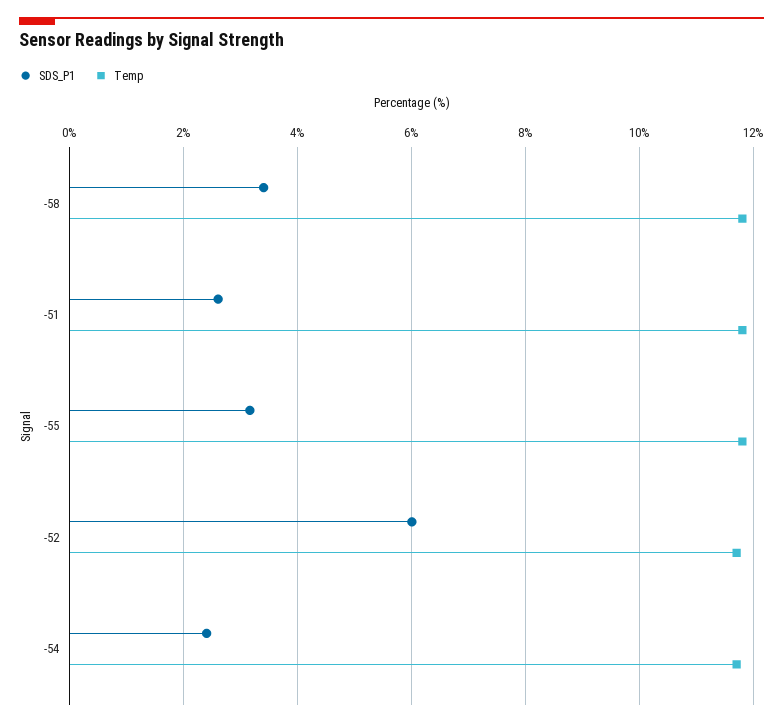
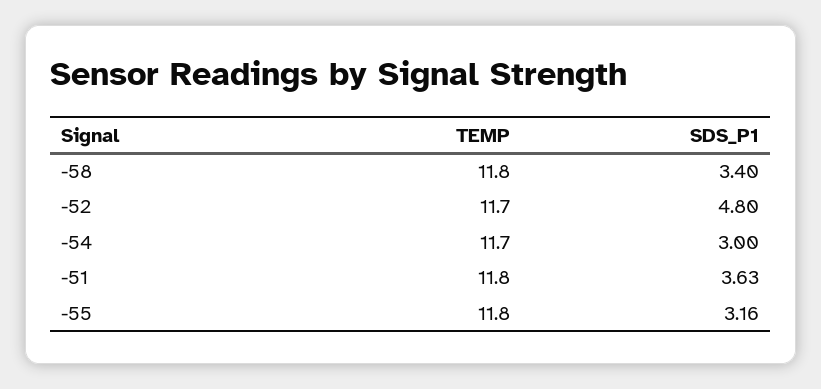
  {
    "SDS_P1": {
      "-58": 3.4,
-     "-51": 2.6,
+     "-51": 3.63,
      "-55": 3.16,
-     "-52": 6,
+     "-52": 4.8,
-     "-54": 2.4
+     "-54": 3
    },
    "Temp": {
      "-58": 11.8,
      "-51": 11.8,
      "-55": 11.8,
      "-52": 11.7,
      "-54": 11.7
    }
  }

